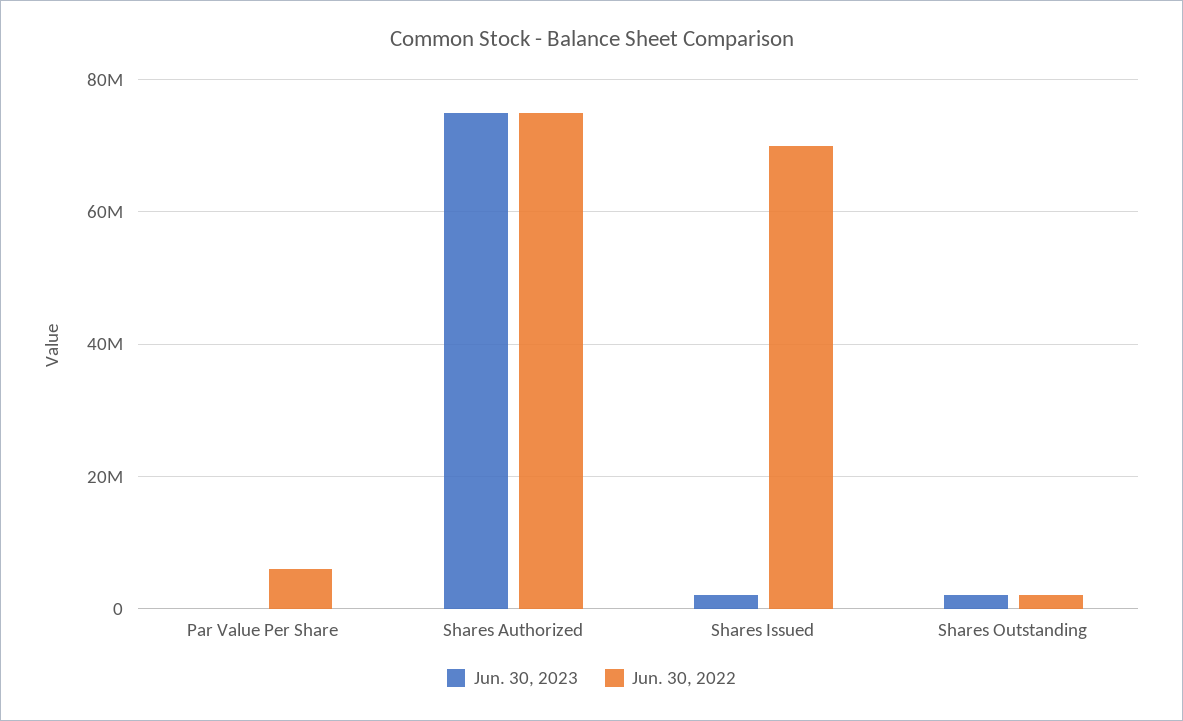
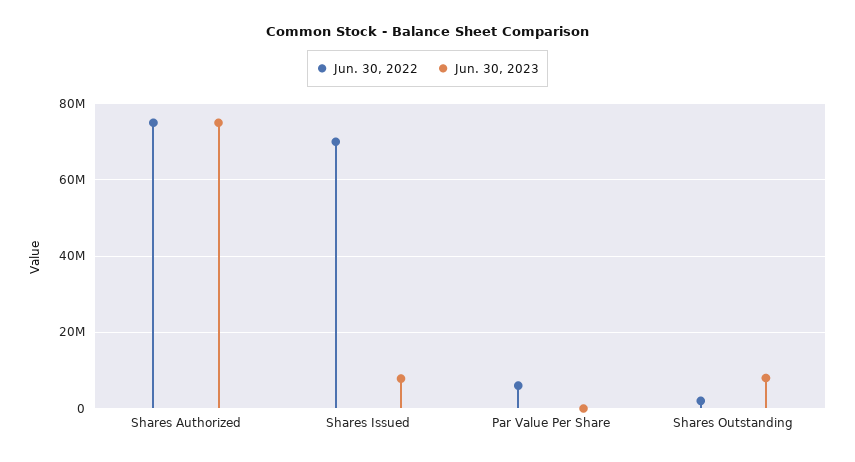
  {
    "Jun. 30, 2023": {
      "Par Value Per Share": 0,
      "Shares Authorized": 76000000,
-     "Shares Issued": 2000000,
+     "Shares Issued": 8000000,
-     "Shares Outstanding": 2000000
+     "Shares Outstanding": 8000000
    },
    "Jun. 30, 2022": {
      "Par Value Per Share": 6000000,
      "Shares Authorized": 76000000,
      "Shares Issued": 70000000,
      "Shares Outstanding": 2000000
    }
  }

